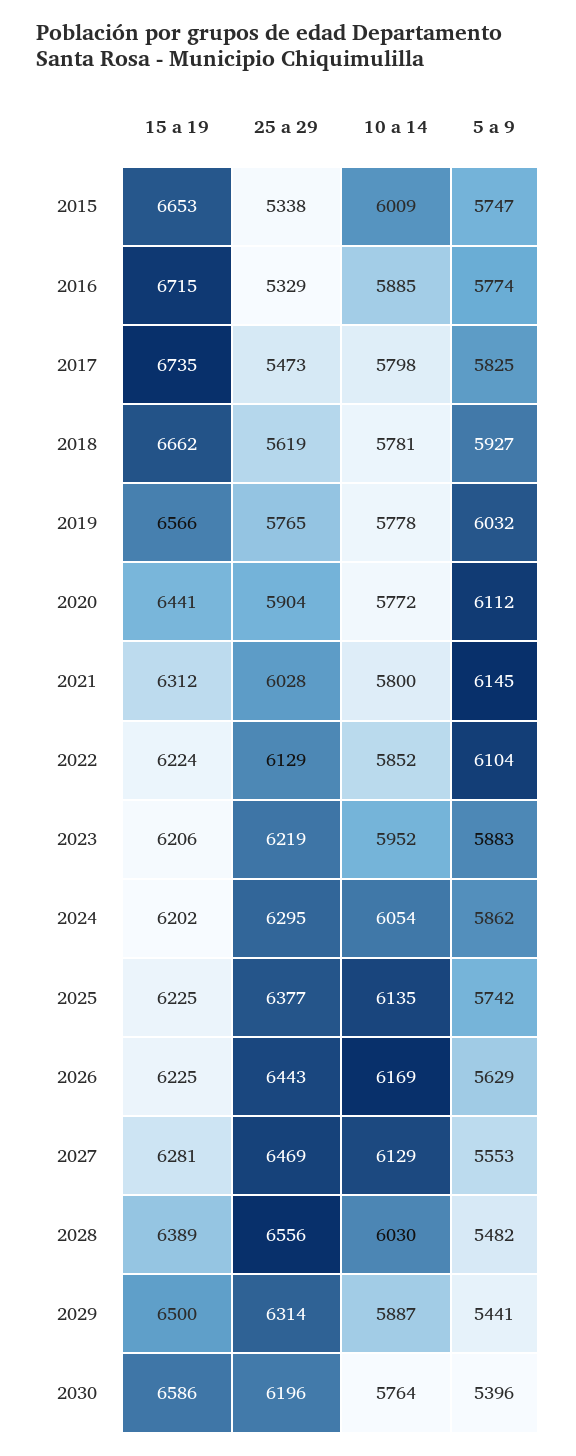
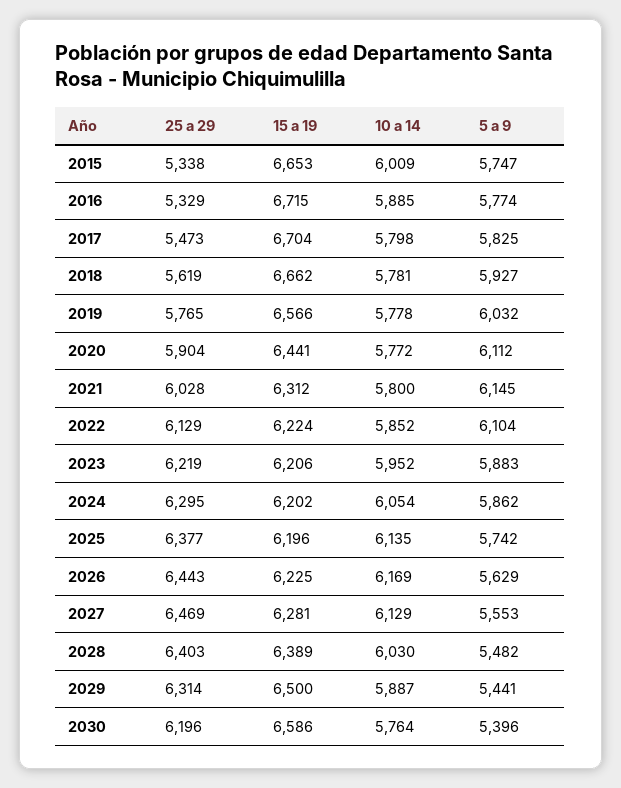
  {
    "15 a 19": {
      "2015": 6653,
      "2016": 6715,
-     "2017": 6735,
+     "2017": 6704,
      "2018": 6662,
      "2019": 6566,
      "2020": 6441,
      "2021": 6312,
      "2022": 6224,
      "2023": 6206,
      "2024": 6202,
-     "2025": 6225,
+     "2025": 6196,
      "2026": 6225,
      "2027": 6281,
      "2028": 6389,
      "2029": 6500,
      "2030": 6586
    },
    "25 a 29": {
      "2015": 5338,
      "2016": 5329,
      "2017": 5473,
      "2018": 5619,
      "2019": 5765,
      "2020": 5904,
      "2021": 6028,
      "2022": 6129,
      "2023": 6219,
      "2024": 6295,
      "2025": 6377,
      "2026": 6443,
      "2027": 6469,
-     "2028": 6556,
+     "2028": 6403,
      "2029": 6314,
      "2030": 6196
    },
    "10 a 14": {
      "2015": 6009,
      "2016": 5885,
      "2017": 5798,
      "2018": 5781,
      "2019": 5778,
      "2020": 5772,
      "2021": 5800,
      "2022": 5852,
      "2023": 5952,
      "2024": 6054,
      "2025": 6135,
      "2026": 6169,
      "2027": 6129,
      "2028": 6030,
      "2029": 5887,
      "2030": 5764
    },
    "5 a 9": {
      "2015": 5747,
      "2016": 5774,
      "2017": 5825,
      "2018": 5927,
      "2019": 6032,
      "2020": 6112,
      "2021": 6145,
      "2022": 6104,
      "2023": 5883,
      "2024": 5862,
      "2025": 5742,
      "2026": 5629,
      "2027": 5553,
      "2028": 5482,
      "2029": 5441,
      "2030": 5396
    }
  }

